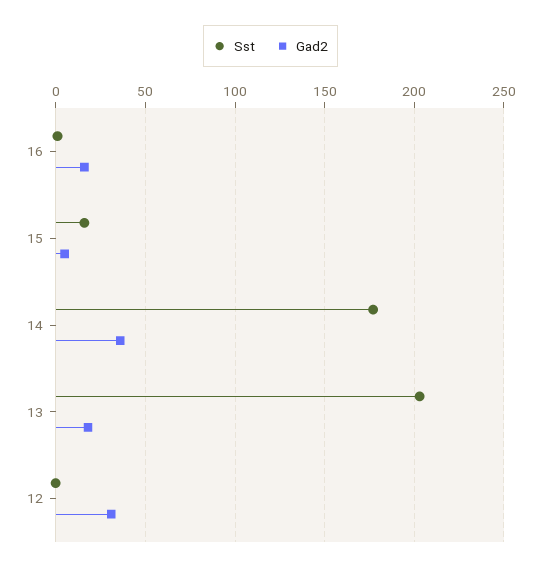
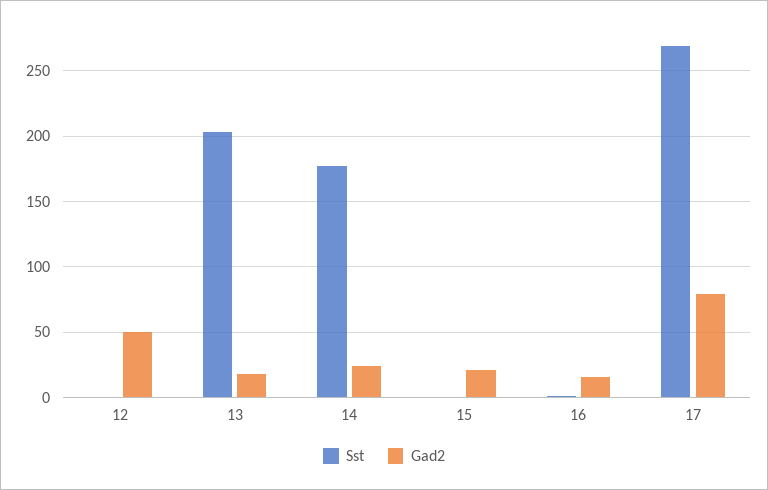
  {
    "Sst": {
      "16": 0,
-     "15": 15,
+     "15": 0,
      "14": 175,
      "13": 205,
-     "12": 0
+     "12": 0,
+     "17": 270
    },
    "Gad2": {
      "16": 15,
-     "15": 5,
+     "15": 20,
-     "14": 35,
+     "14": 25,
      "13": 20,
-     "12": 30
+     "12": 50,
+     "17": 80
    }
  }

